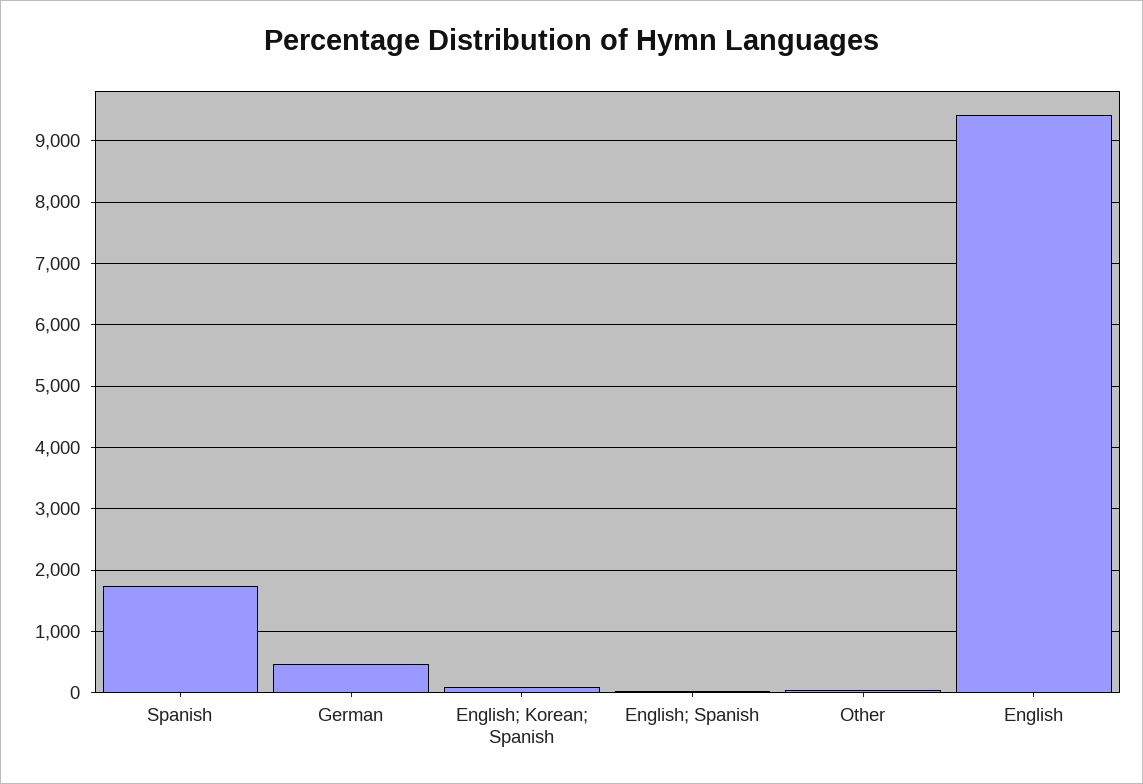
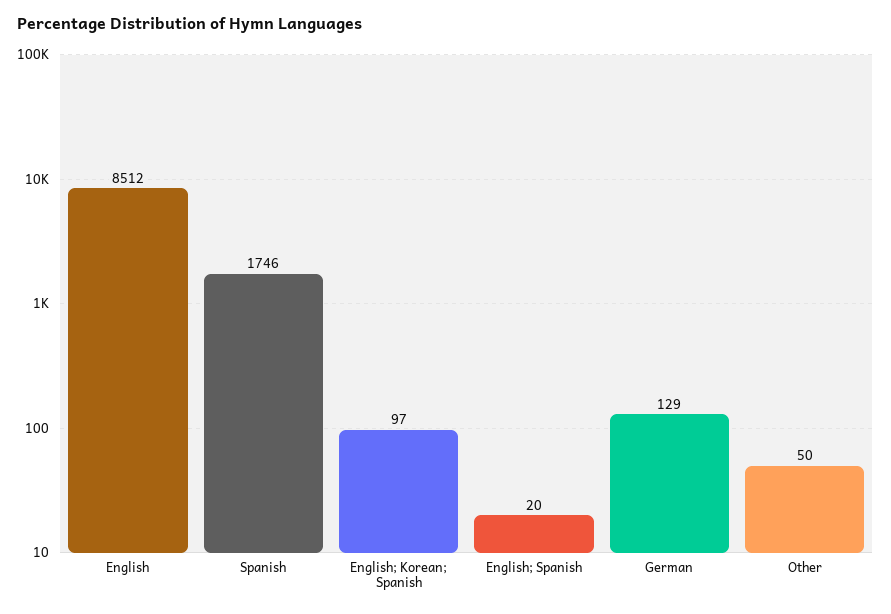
  {
    "Spanish": 1746,
-   "German": 500,
+   "German": 129,
    "English; Korean; Spanish": 97,
    "English; Spanish": 20,
    "Other": 50,
-   "English": 9400
+   "English": 8512
  }

